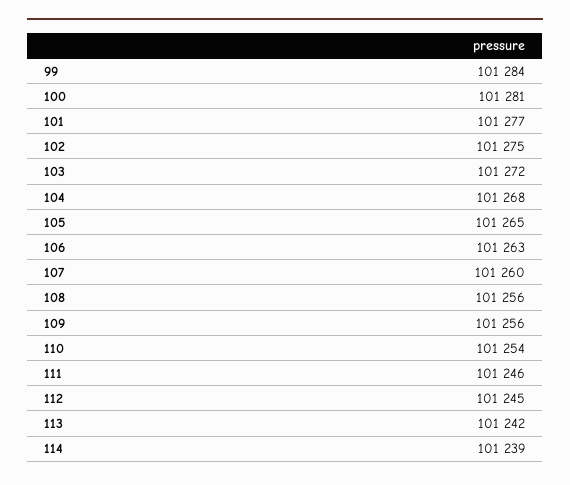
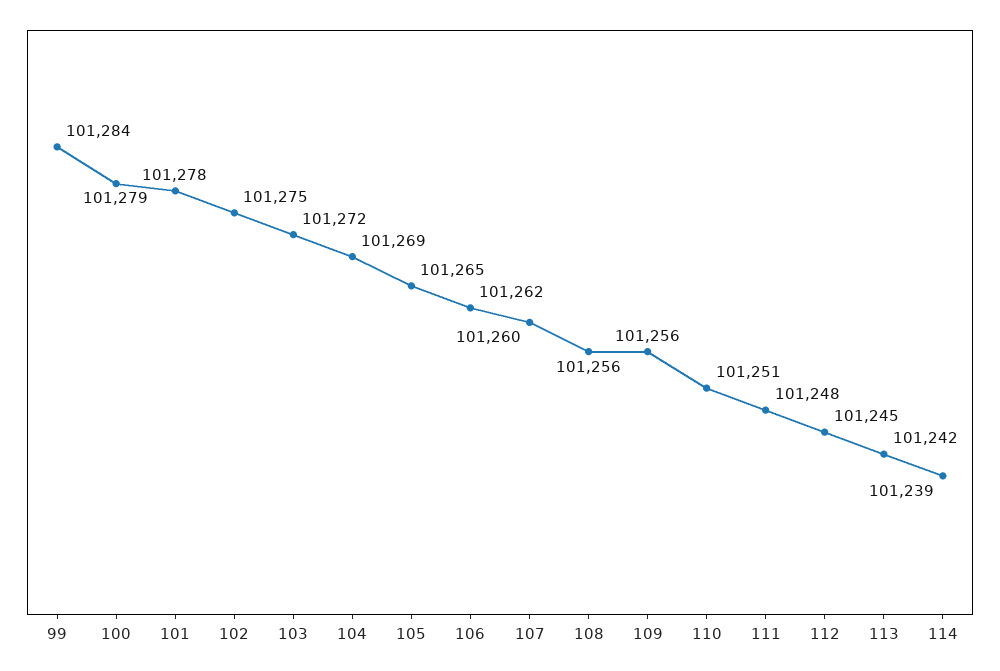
  {
    "99": 101284,
-   "100": 101281,
+   "100": 101279,
-   "101": 101277,
+   "101": 101278,
    "102": 101275,
    "103": 101272,
-   "104": 101268,
+   "104": 101269,
    "105": 101265,
-   "106": 101263,
+   "106": 101262,
    "107": 101260,
    "108": 101256,
    "109": 101256,
-   "110": 101254,
+   "110": 101251,
-   "111": 101246,
+   "111": 101248,
    "112": 101245,
    "113": 101242,
    "114": 101239
  }

